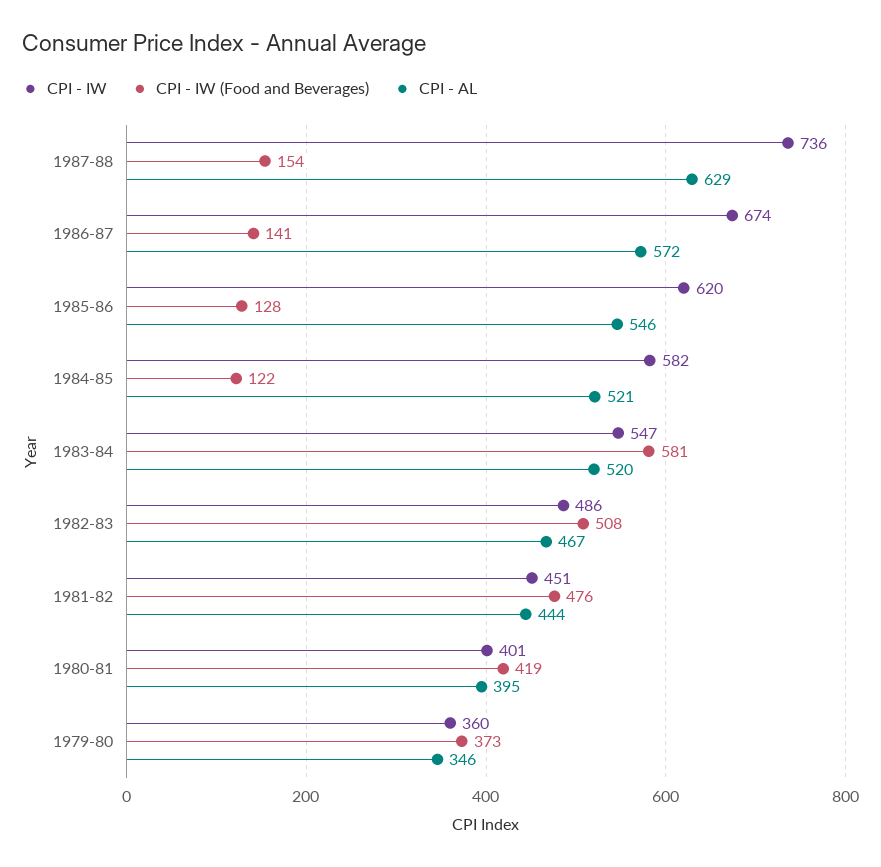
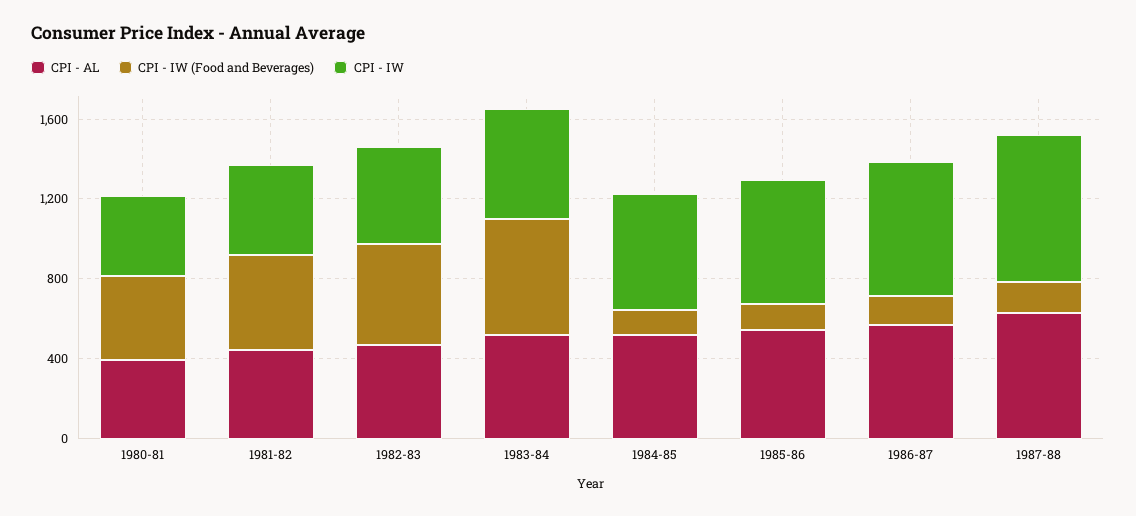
  {
    "CPI - IW": {
      "1987-88": 736,
      "1986-87": 674,
      "1985-86": 620,
      "1984-85": 582,
      "1983-84": 547,
      "1982-83": 486,
      "1981-82": 451,
-     "1980-81": 401,
+     "1980-81": 401
-     "1979-80": 360
    },
    "CPI - IW (Food and Beverages)": {
      "1987-88": 154,
      "1986-87": 141,
      "1985-86": 128,
      "1984-85": 122,
      "1983-84": 581,
      "1982-83": 508,
      "1981-82": 476,
-     "1980-81": 419,
+     "1980-81": 419
-     "1979-80": 373
    },
    "CPI - AL": {
      "1987-88": 629,
      "1986-87": 572,
      "1985-86": 546,
      "1984-85": 521,
      "1983-84": 520,
      "1982-83": 467,
      "1981-82": 444,
-     "1980-81": 395,
+     "1980-81": 395
-     "1979-80": 346
    }
  }

